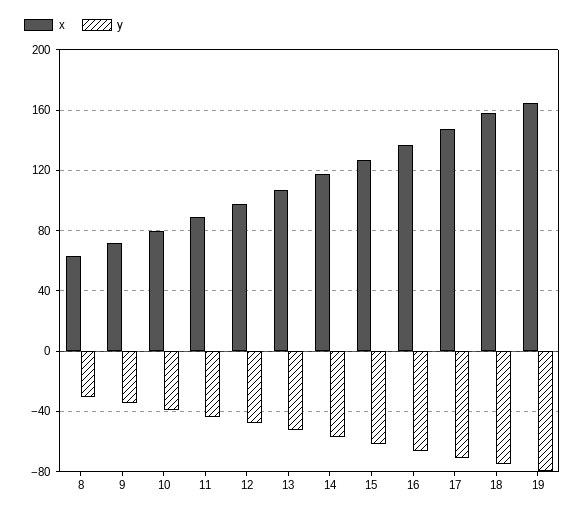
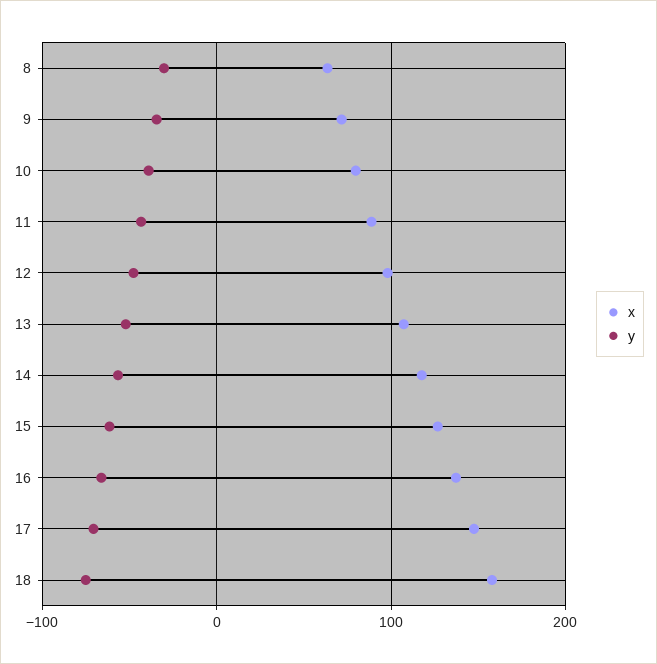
  {
    "x": {
      "8": 65,
      "9": 70,
      "10": 80,
      "11": 90,
      "12": 100,
      "13": 105,
      "14": 120,
      "15": 125,
      "16": 135,
      "17": 150,
-     "18": 160,
+     "18": 160
-     "19": 165
    },
    "y": {
      "8": -30,
      "9": -35,
      "10": -40,
      "11": -45,
      "12": -50,
      "13": -50,
      "14": -55,
      "15": -60,
      "16": -65,
      "17": -70,
-     "18": -75,
+     "18": -75
-     "19": -80
    }
  }

